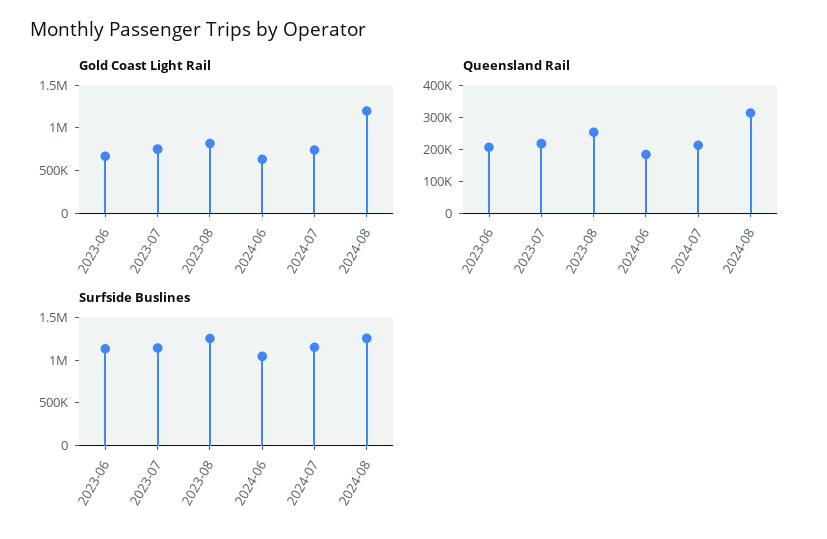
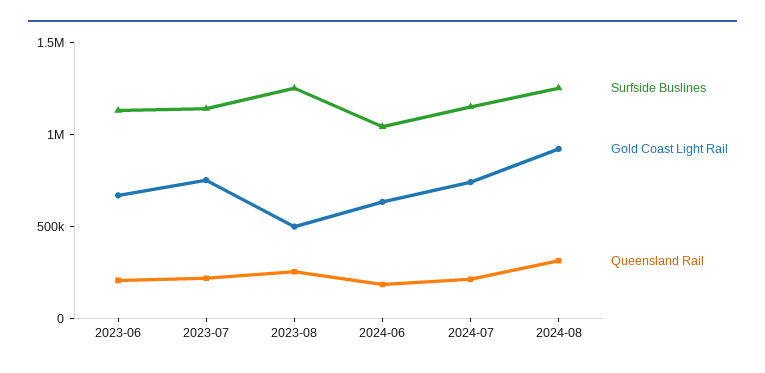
  {
    "Gold Coast Light Rail": {
      "2023-06": 700000,
      "2023-07": 800000,
-     "2023-08": 800000,
+     "2023-08": 500000,
      "2024-06": 600000,
      "2024-07": 700000,
-     "2024-08": 1200000
+     "2024-08": 900000
    },
    "Queensland Rail": {
      "2023-06": 200000,
      "2023-07": 225000,
      "2023-08": 250000,
      "2024-06": 175000,
      "2024-07": 200000,
      "2024-08": 325000
    },
    "Surfside Buslines": {
      "2023-06": 1100000,
      "2023-07": 1100000,
      "2023-08": 1300000,
      "2024-06": 1000000,
      "2024-07": 1200000,
      "2024-08": 1300000
    }
  }

